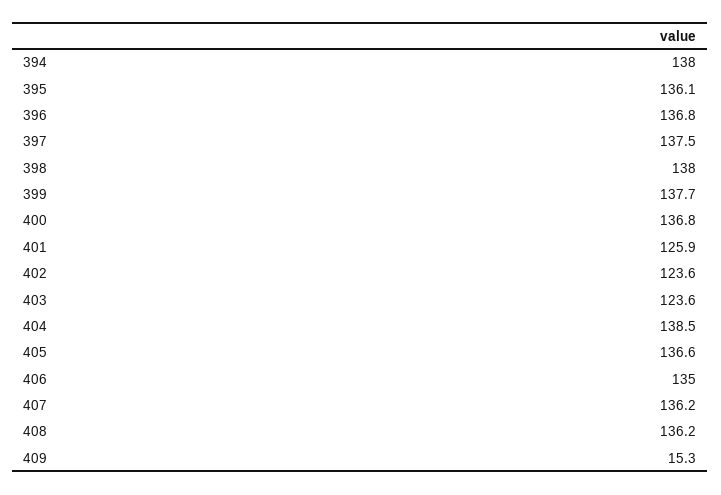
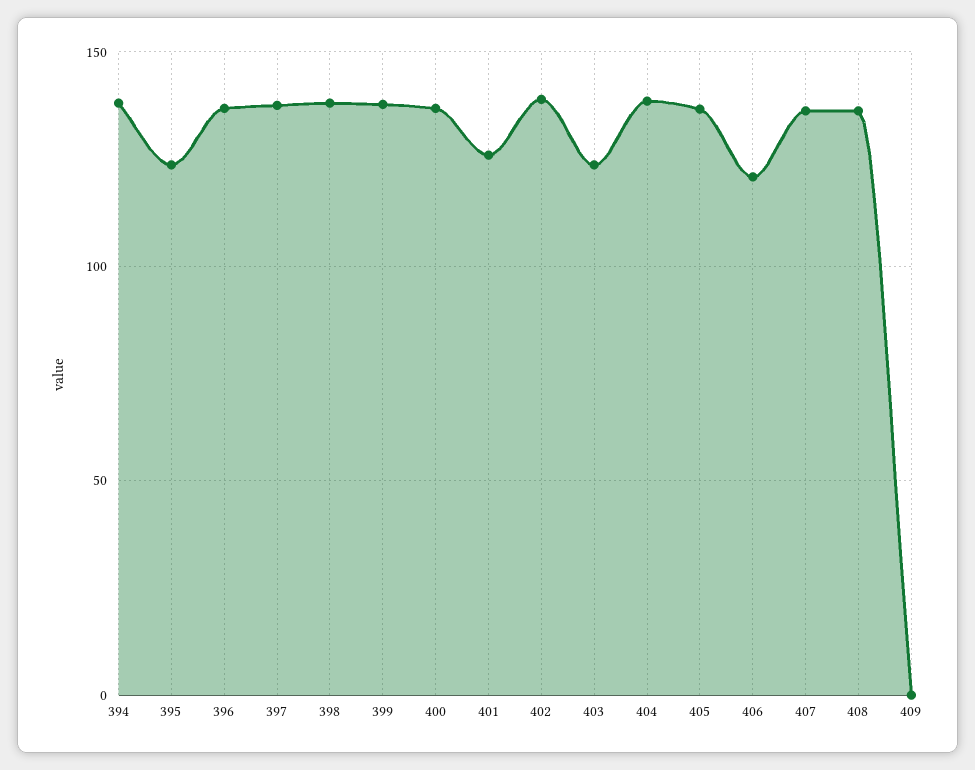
  {
    "394": 138,
-   "395": 136.1,
+   "395": 125,
    "396": 136.8,
    "397": 137.5,
    "398": 138,
    "399": 137.7,
    "400": 136.8,
    "401": 125.9,
-   "402": 123.6,
+   "402": 140,
    "403": 123.6,
    "404": 138.5,
    "405": 136.6,
-   "406": 135,
+   "406": 120,
    "407": 136.2,
    "408": 136.2,
-   "409": 15.3
+   "409": 0
  }

